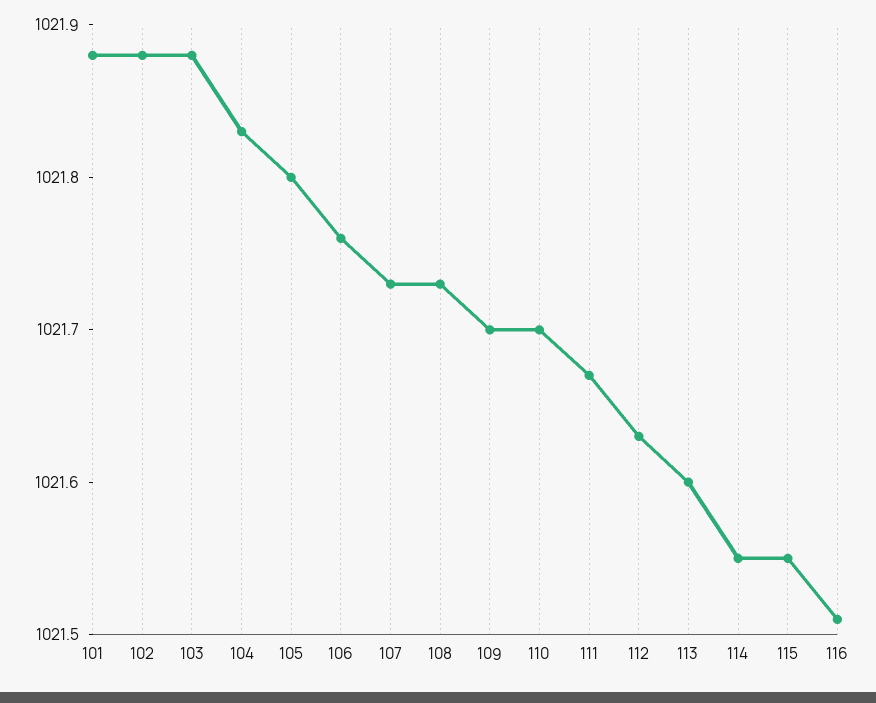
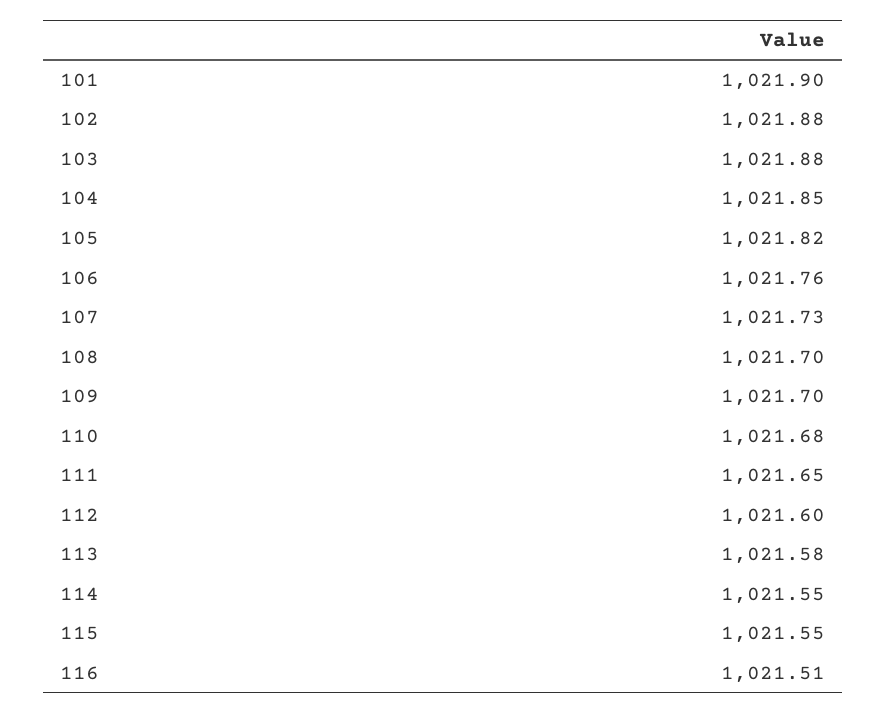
  {
-   "101": 1021.88,
+   "101": 1021.9,
    "102": 1021.88,
    "103": 1021.88,
-   "104": 1021.83,
+   "104": 1021.85,
-   "105": 1021.8,
+   "105": 1021.82,
    "106": 1021.76,
    "107": 1021.73,
-   "108": 1021.73,
+   "108": 1021.7,
    "109": 1021.7,
-   "110": 1021.7,
+   "110": 1021.68,
-   "111": 1021.67,
+   "111": 1021.65,
-   "112": 1021.63,
+   "112": 1021.6,
-   "113": 1021.6,
+   "113": 1021.58,
    "114": 1021.55,
    "115": 1021.55,
    "116": 1021.51
  }

